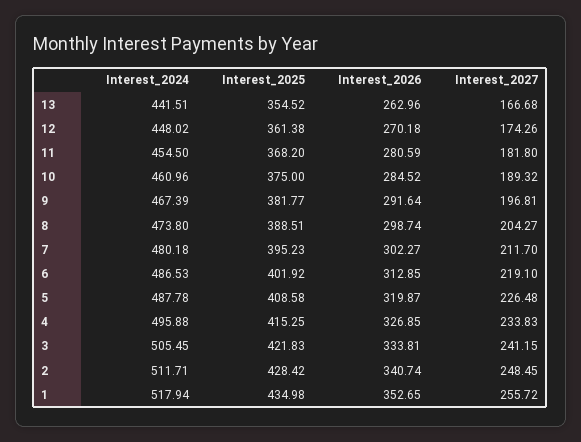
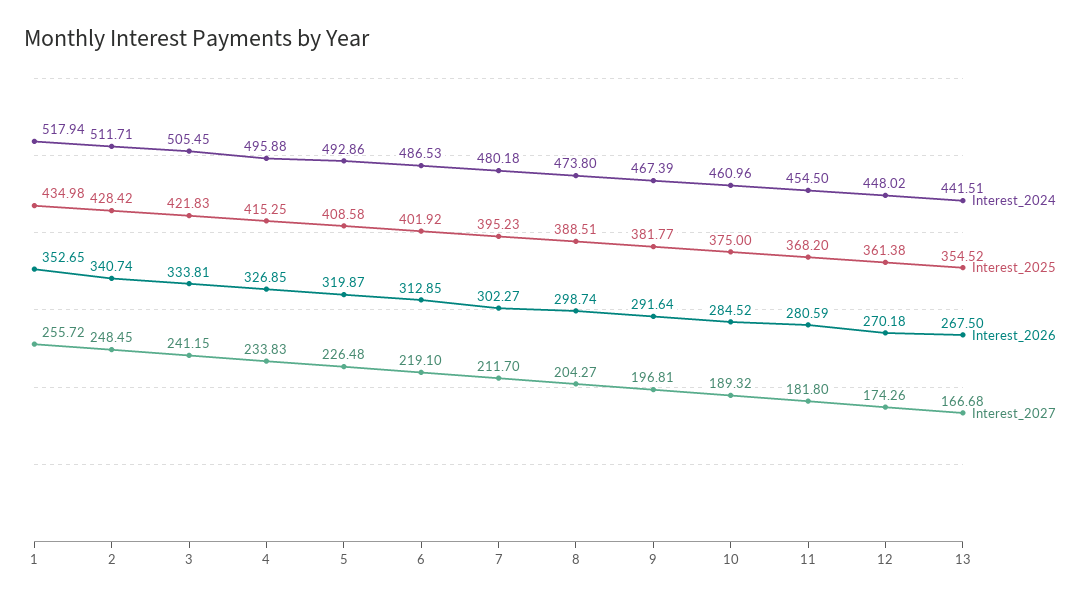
  {
    "Interest_2024": {
      "13": 441.51,
      "12": 448.02,
      "11": 454.5,
      "10": 460.96,
      "9": 467.39,
      "8": 473.8,
      "7": 480.18,
      "6": 486.53,
-     "5": 487.78,
+     "5": 492.86,
      "4": 495.88,
      "3": 505.45,
      "2": 511.71,
      "1": 517.94
    },
    "Interest_2025": {
      "13": 354.52,
      "12": 361.38,
      "11": 368.2,
      "10": 375,
      "9": 381.77,
      "8": 388.51,
      "7": 395.23,
      "6": 401.92,
      "5": 408.58,
      "4": 415.25,
      "3": 421.83,
      "2": 428.42,
      "1": 434.98
    },
    "Interest_2026": {
-     "13": 262.96,
+     "13": 267.5,
      "12": 270.18,
      "11": 280.59,
      "10": 284.52,
      "9": 291.64,
      "8": 298.74,
      "7": 302.27,
      "6": 312.85,
      "5": 319.87,
      "4": 326.85,
      "3": 333.81,
      "2": 340.74,
      "1": 352.65
    },
    "Interest_2027": {
      "13": 166.68,
      "12": 174.26,
      "11": 181.8,
      "10": 189.32,
      "9": 196.81,
      "8": 204.27,
      "7": 211.7,
      "6": 219.1,
      "5": 226.48,
      "4": 233.83,
      "3": 241.15,
      "2": 248.45,
      "1": 255.72
    }
  }

